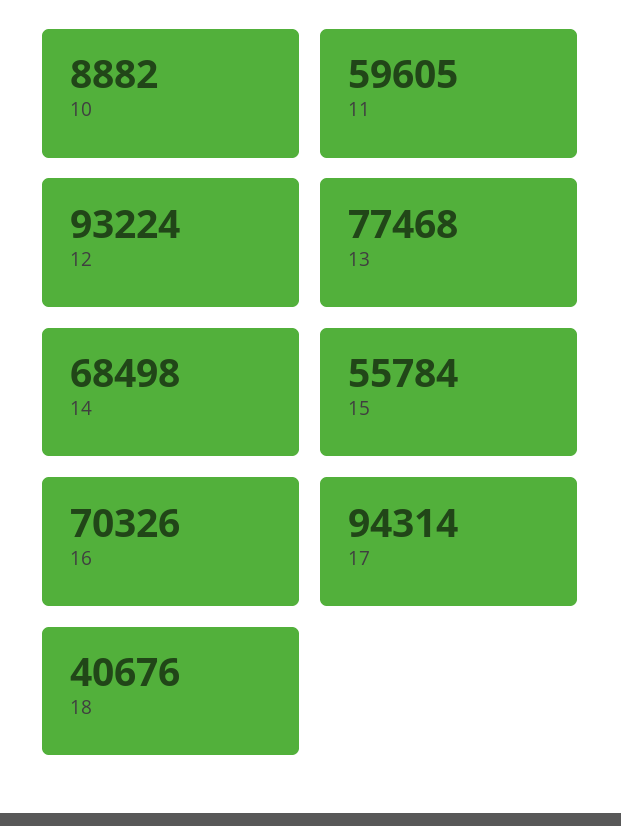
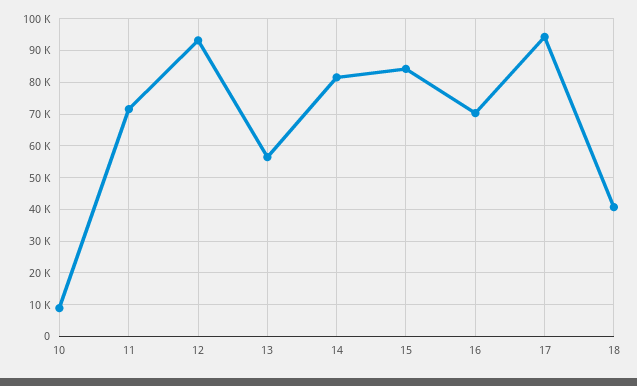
  {
    "10": 8882,
-   "11": 59605,
+   "11": 72000,
    "12": 93224,
-   "13": 77468,
+   "13": 56000,
-   "14": 68498,
+   "14": 82000,
-   "15": 55784,
+   "15": 84000,
    "16": 70326,
    "17": 94314,
    "18": 40676
  }

